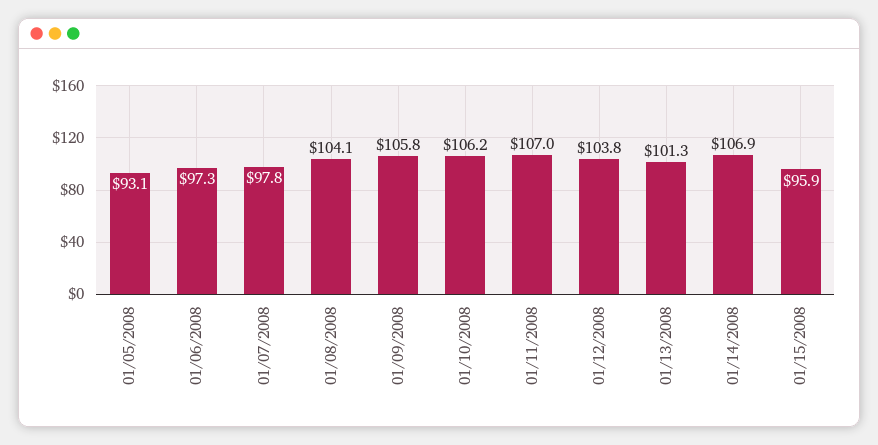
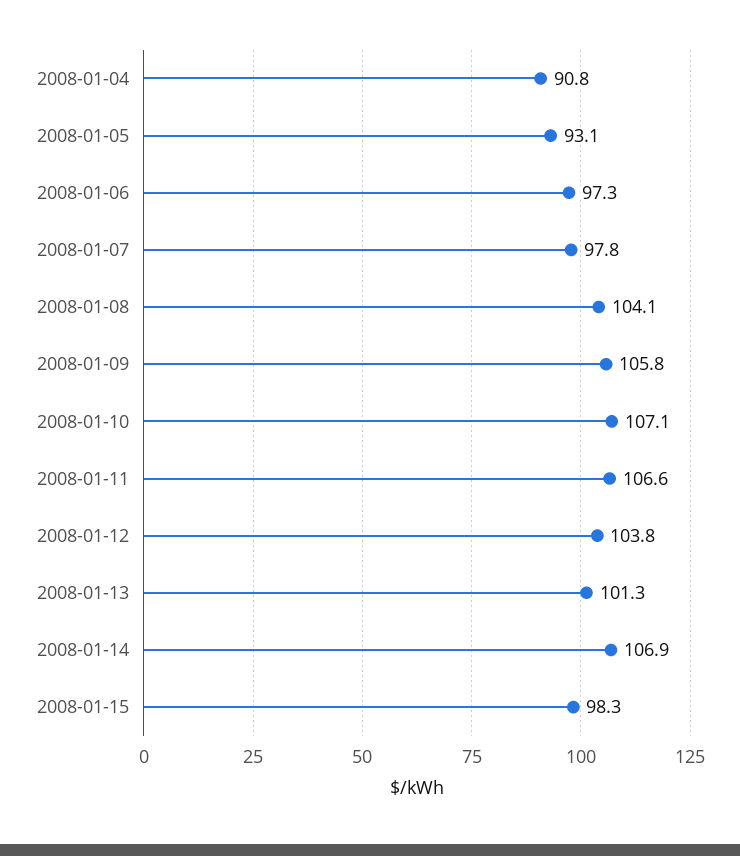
  {
    "01/05/2008": 93.1,
    "01/06/2008": 97.3,
    "01/07/2008": 97.8,
    "01/08/2008": 104.1,
    "01/09/2008": 105.8,
-   "01/10/2008": 106.2,
+   "01/10/2008": 107.1,
-   "01/11/2008": 107,
+   "01/11/2008": 106.6,
    "01/12/2008": 103.8,
    "01/13/2008": 101.3,
    "01/14/2008": 106.9,
-   "01/15/2008": 95.9
+   "01/15/2008": 98.3,
+   "2008-01-04": 90.8
  }

